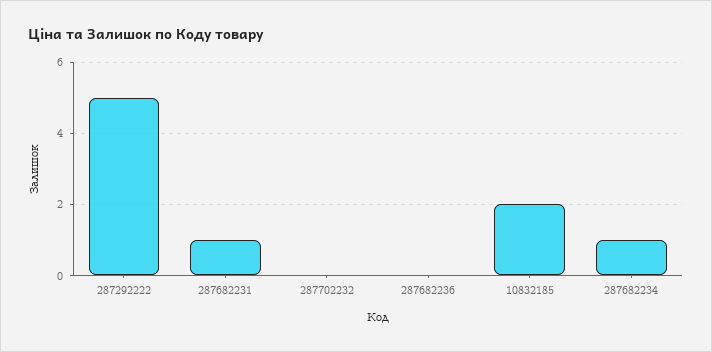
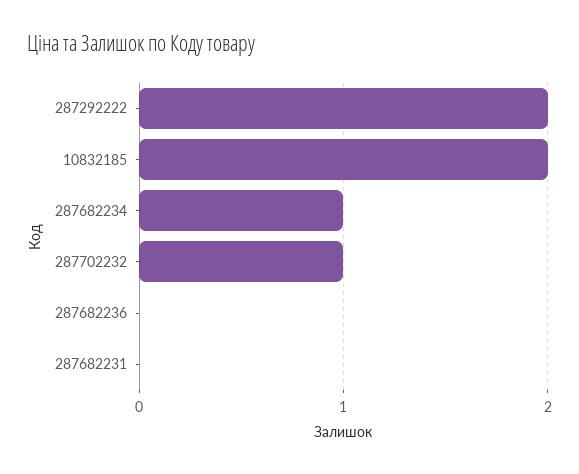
  {
-   "287292222": 5,
+   "287292222": 2,
-   "287682231": 1,
+   "287682231": 0,
-   "287702232": 0,
+   "287702232": 1,
    "287682236": 0,
    "10832185": 2,
    "287682234": 1
  }

